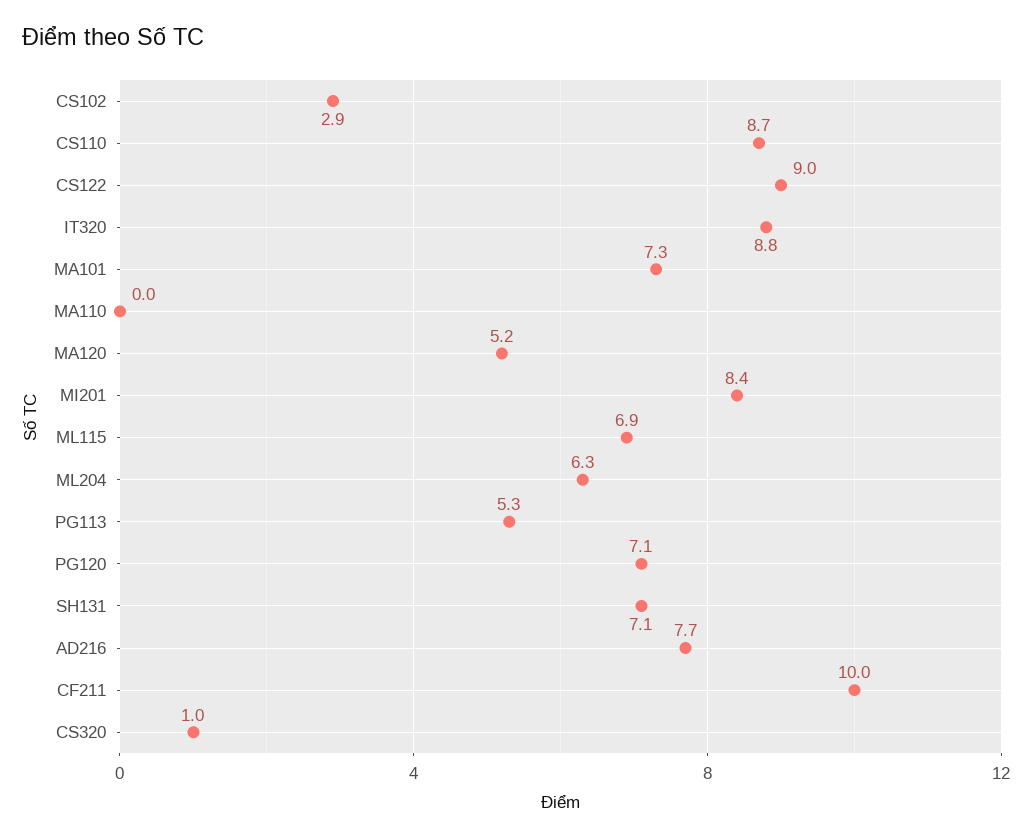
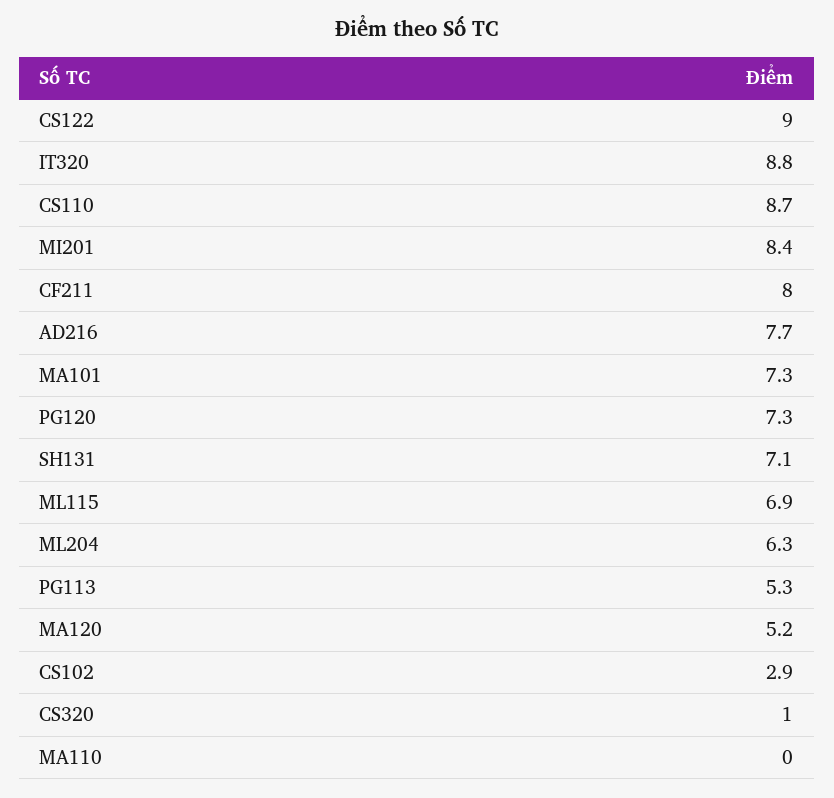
  {
    "CS102": 2.9,
    "CS110": 8.7,
    "CS122": 9,
    "IT320": 8.8,
    "MA101": 7.3,
    "MA110": 0,
    "MA120": 5.2,
    "MI201": 8.4,
    "ML115": 6.9,
    "ML204": 6.3,
    "PG113": 5.3,
-   "PG120": 7.1,
+   "PG120": 7.3,
    "SH131": 7.1,
    "AD216": 7.7,
-   "CF211": 10,
+   "CF211": 8,
    "CS320": 1
  }

